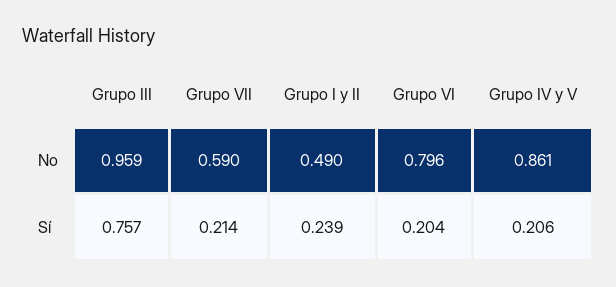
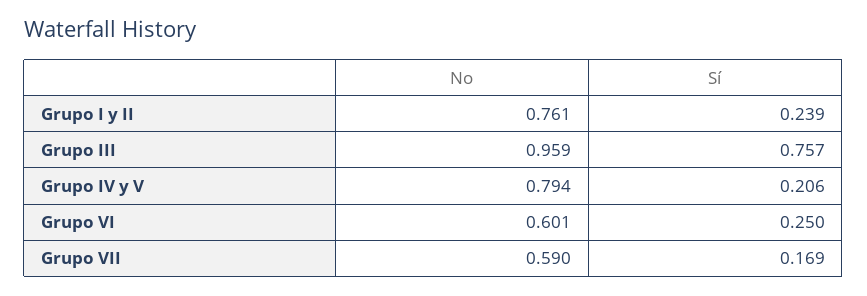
  {
    "Grupo III": {
      "No": 0.959,
      "Sí": 0.757
    },
    "Grupo VII": {
      "No": 0.59,
-     "Sí": 0.214
+     "Sí": 0.169
    },
    "Grupo I y II": {
-     "No": 0.49,
+     "No": 0.761,
      "Sí": 0.239
    },
    "Grupo VI": {
-     "No": 0.796,
+     "No": 0.601,
-     "Sí": 0.204
+     "Sí": 0.25
    },
    "Grupo IV y V": {
-     "No": 0.861,
+     "No": 0.794,
      "Sí": 0.206
    }
  }

